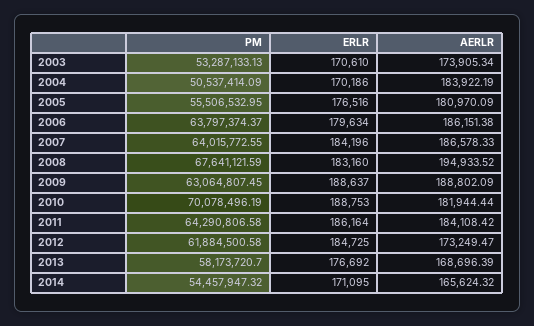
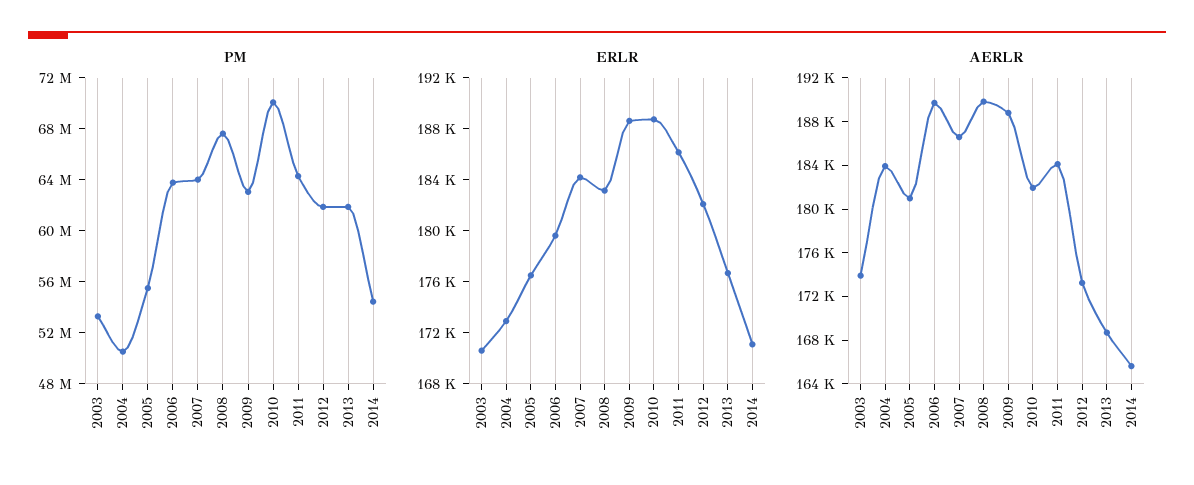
  {
    "PM": {
      "2003": 53287133.13,
      "2004": 50537414.09,
      "2005": 55506532.95,
      "2006": 63797374.37,
      "2007": 64015772.55,
      "2008": 67641121.59,
      "2009": 63064807.45,
      "2010": 70078496.19,
      "2011": 64290806.58,
      "2012": 61884500.58,
-     "2013": 58173720.7,
+     "2013": 62000000,
      "2014": 54457947.32
    },
    "ERLR": {
      "2003": 170610,
-     "2004": 170186,
+     "2004": 173000,
      "2005": 176516,
      "2006": 179634,
      "2007": 184196,
      "2008": 183160,
      "2009": 188637,
      "2010": 188753,
      "2011": 186164,
-     "2012": 184725,
+     "2012": 182000,
      "2013": 176692,
      "2014": 171095
    },
    "AERLR": {
      "2003": 173905.34,
      "2004": 183922.19,
      "2005": 180970.09,
-     "2006": 186151.38,
+     "2006": 190000,
      "2007": 186578.33,
-     "2008": 194933.52,
+     "2008": 190000,
      "2009": 188802.09,
      "2010": 181944.44,
      "2011": 184108.42,
      "2012": 173249.47,
      "2013": 168696.39,
      "2014": 165624.32
    }
  }

